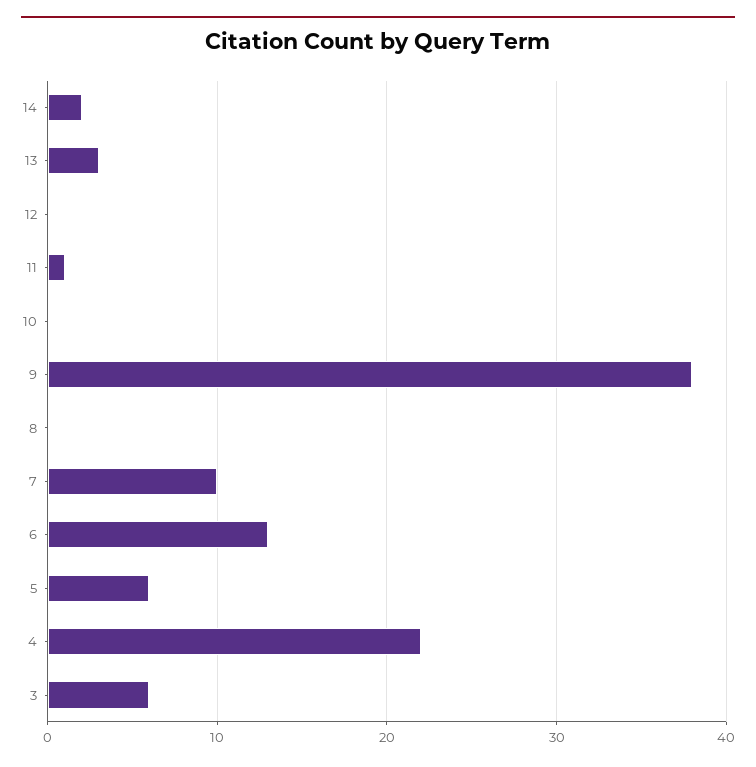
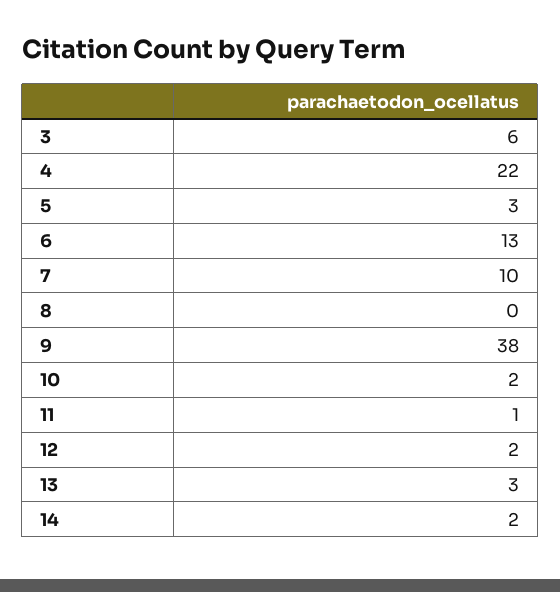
  {
    "14": 2,
    "13": 3,
-   "12": 0,
+   "12": 2,
    "11": 1,
-   "10": 0,
+   "10": 2,
    "9": 38,
    "8": 0,
    "7": 10,
    "6": 13,
-   "5": 6,
+   "5": 3,
    "4": 22,
    "3": 6
  }

